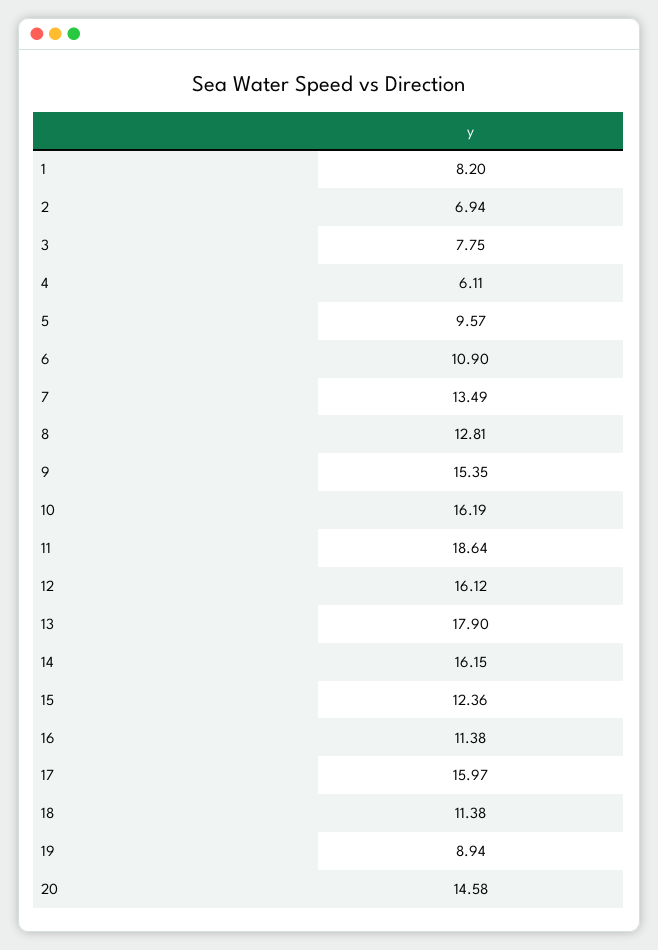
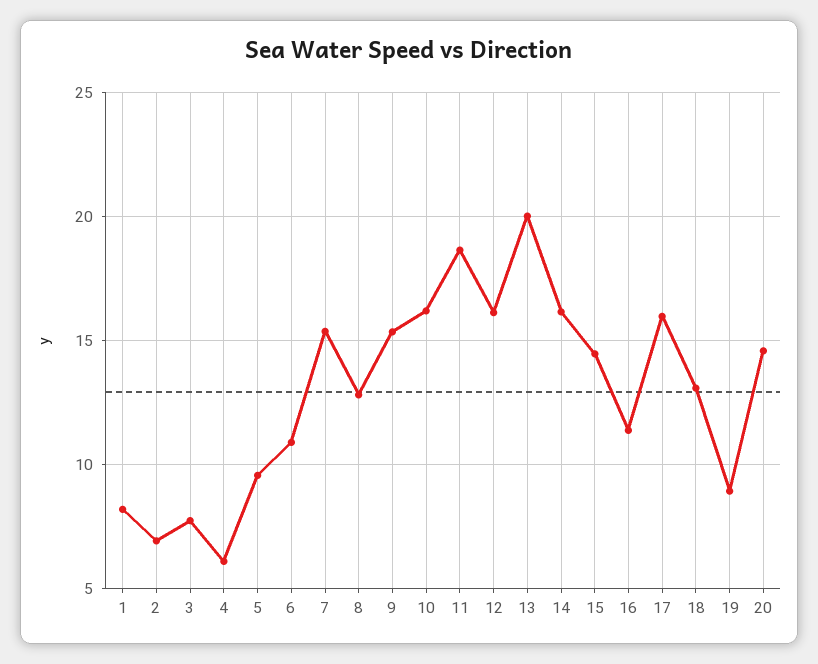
  {
    "1": 8.2,
    "2": 6.94,
    "3": 7.75,
    "4": 6.11,
    "5": 9.57,
    "6": 10.9,
-   "7": 13.49,
+   "7": 15.5,
    "8": 12.81,
    "9": 15.35,
    "10": 16.19,
    "11": 18.64,
    "12": 16.12,
-   "13": 17.9,
+   "13": 20,
    "14": 16.15,
-   "15": 12.36,
+   "15": 14.5,
    "16": 11.38,
    "17": 15.97,
-   "18": 11.38,
+   "18": 13,
    "19": 8.94,
    "20": 14.58
  }

